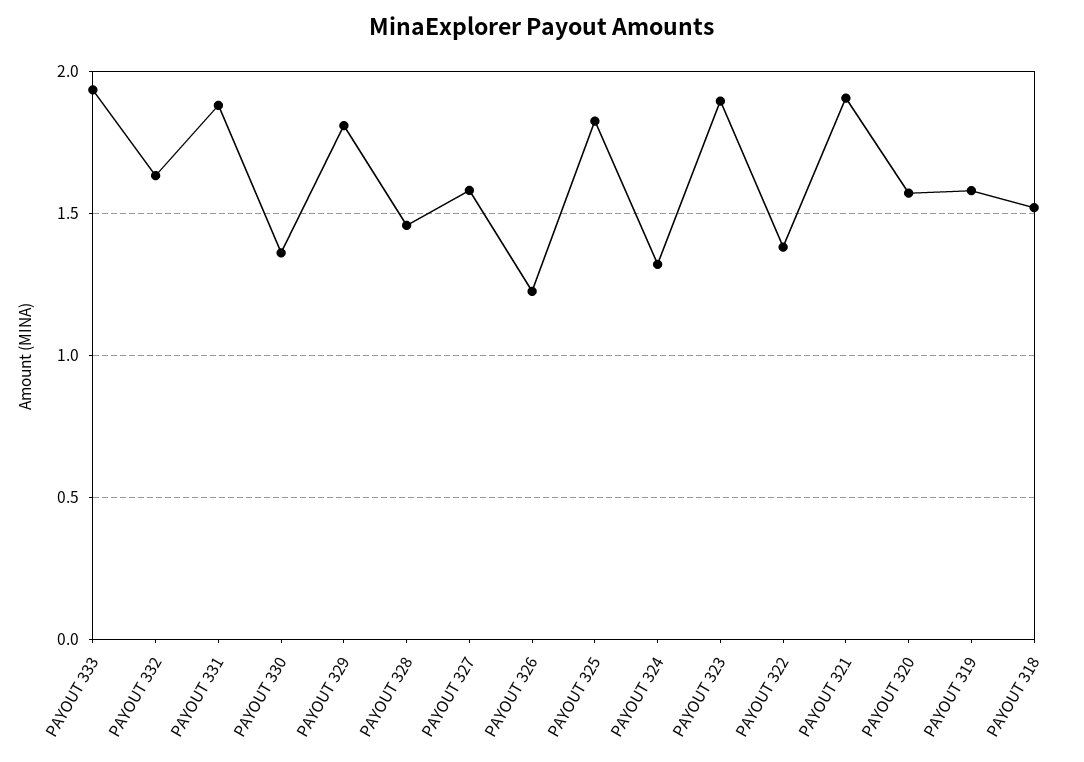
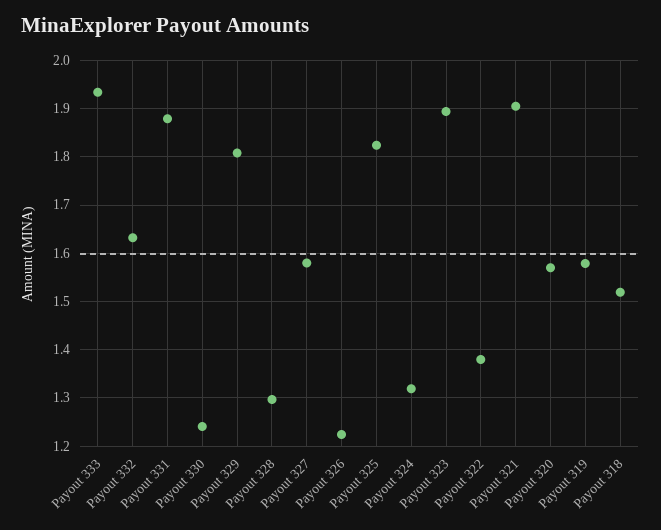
  {
    "PAYOUT 333": 1.94,
    "PAYOUT 332": 1.64,
    "PAYOUT 331": 1.88,
-   "PAYOUT 330": 1.35,
+   "PAYOUT 330": 1.24,
    "PAYOUT 329": 1.8,
-   "PAYOUT 328": 1.45,
+   "PAYOUT 328": 1.3,
    "PAYOUT 327": 1.58,
    "PAYOUT 326": 1.22,
    "PAYOUT 325": 1.82,
    "PAYOUT 324": 1.32,
    "PAYOUT 323": 1.9,
    "PAYOUT 322": 1.38,
    "PAYOUT 321": 1.9,
    "PAYOUT 320": 1.58,
    "PAYOUT 319": 1.58,
    "PAYOUT 318": 1.52
  }

